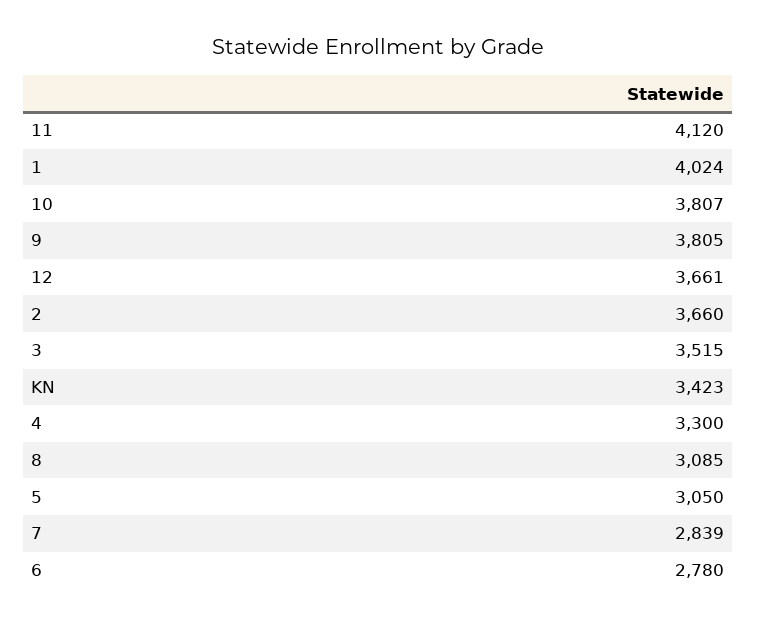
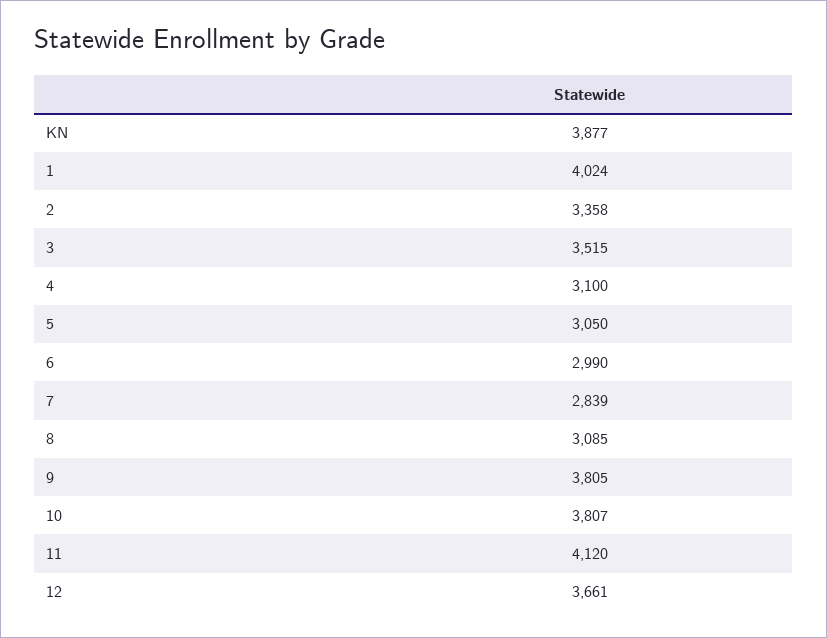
  {
    "11": 4120,
    "1": 4024,
    "10": 3807,
    "9": 3805,
    "12": 3661,
-   "2": 3660,
+   "2": 3358,
    "3": 3515,
-   "KN": 3423,
+   "KN": 3877,
-   "4": 3300,
+   "4": 3100,
    "8": 3085,
    "5": 3050,
    "7": 2839,
-   "6": 2780
+   "6": 2990
  }

